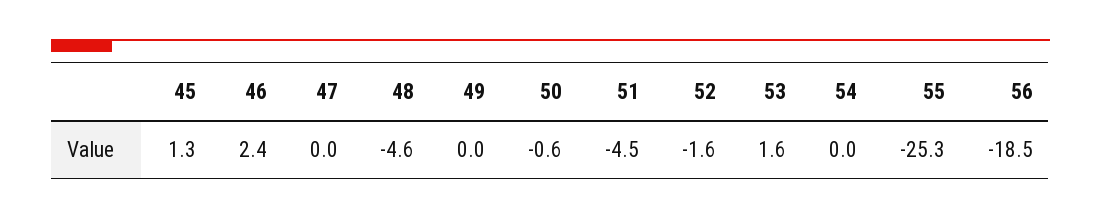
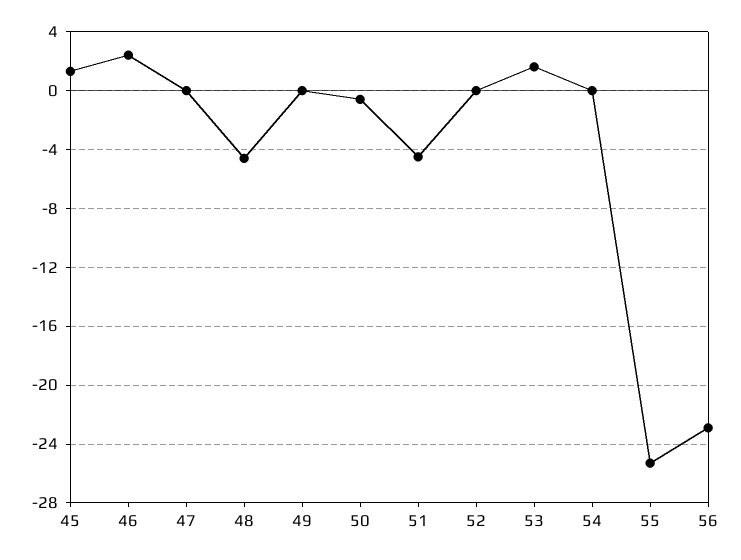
  {
    "45": 1.3,
    "46": 2.4,
    "47": 0,
    "48": -4.6,
    "49": 0,
    "50": -0.6,
    "51": -4.5,
-   "52": -1.6,
+   "52": 0,
    "53": 1.6,
    "54": 0,
    "55": -25.3,
-   "56": -18.5
+   "56": -23
  }

